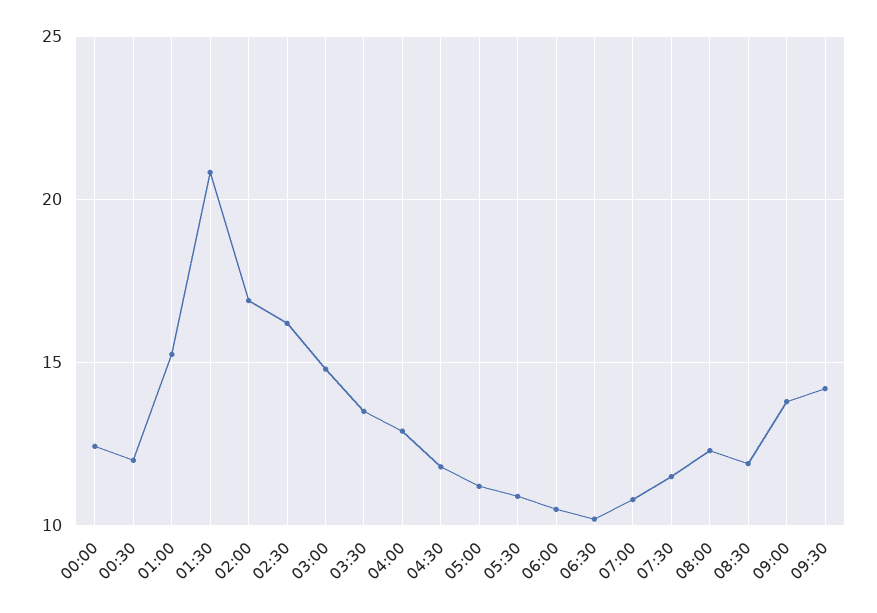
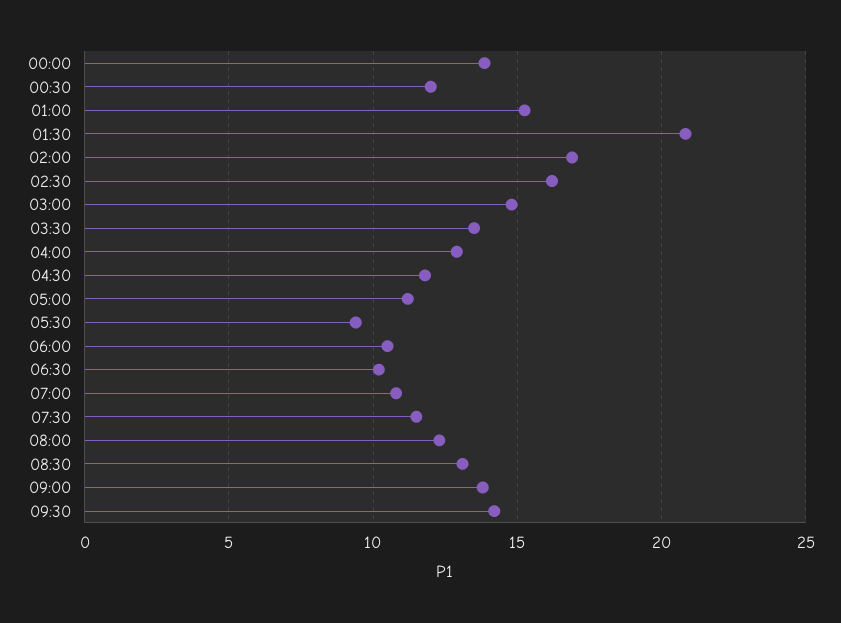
  {
-   "00:00": 12.5,
+   "00:00": 14,
    "00:30": 12,
    "01:00": 15.5,
    "01:30": 21,
    "02:00": 17,
    "02:30": 16,
    "03:00": 15,
    "03:30": 13.5,
    "04:00": 13,
    "04:30": 12,
    "05:00": 11,
-   "05:30": 11,
+   "05:30": 9.5,
    "06:00": 10.5,
    "06:30": 10,
    "07:00": 11,
    "07:30": 11.5,
    "08:00": 12.5,
-   "08:30": 12,
+   "08:30": 13,
    "09:00": 14,
    "09:30": 14
  }

